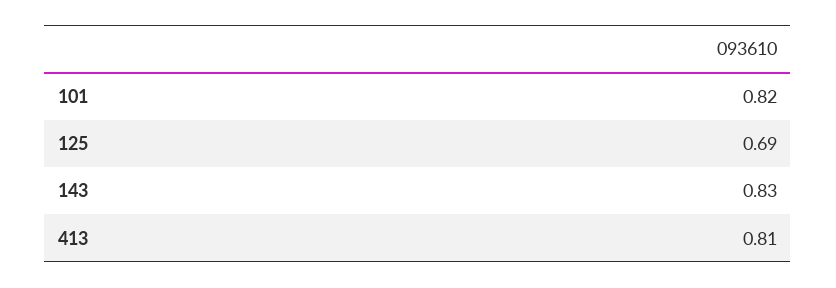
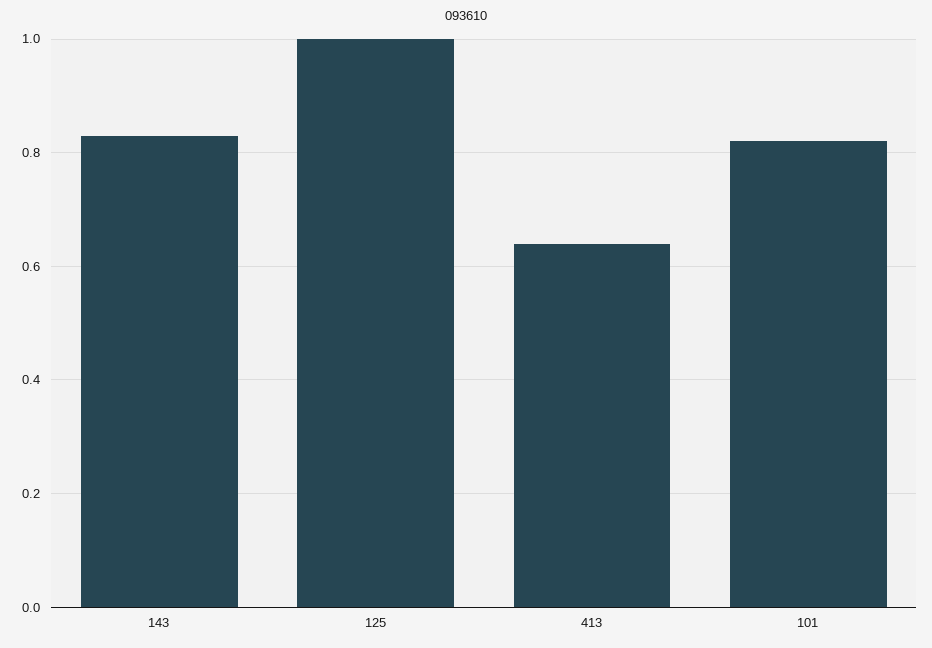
  {
    "101": 0.82,
-   "125": 0.69,
+   "125": 1,
    "143": 0.83,
-   "413": 0.81
+   "413": 0.65
  }

